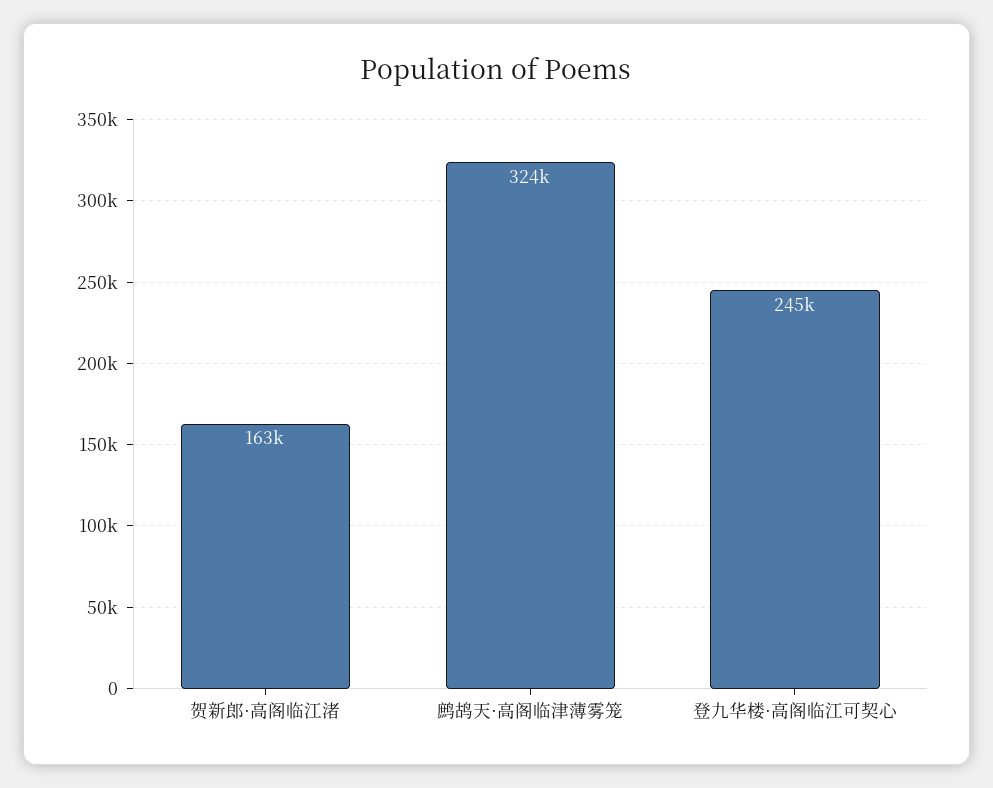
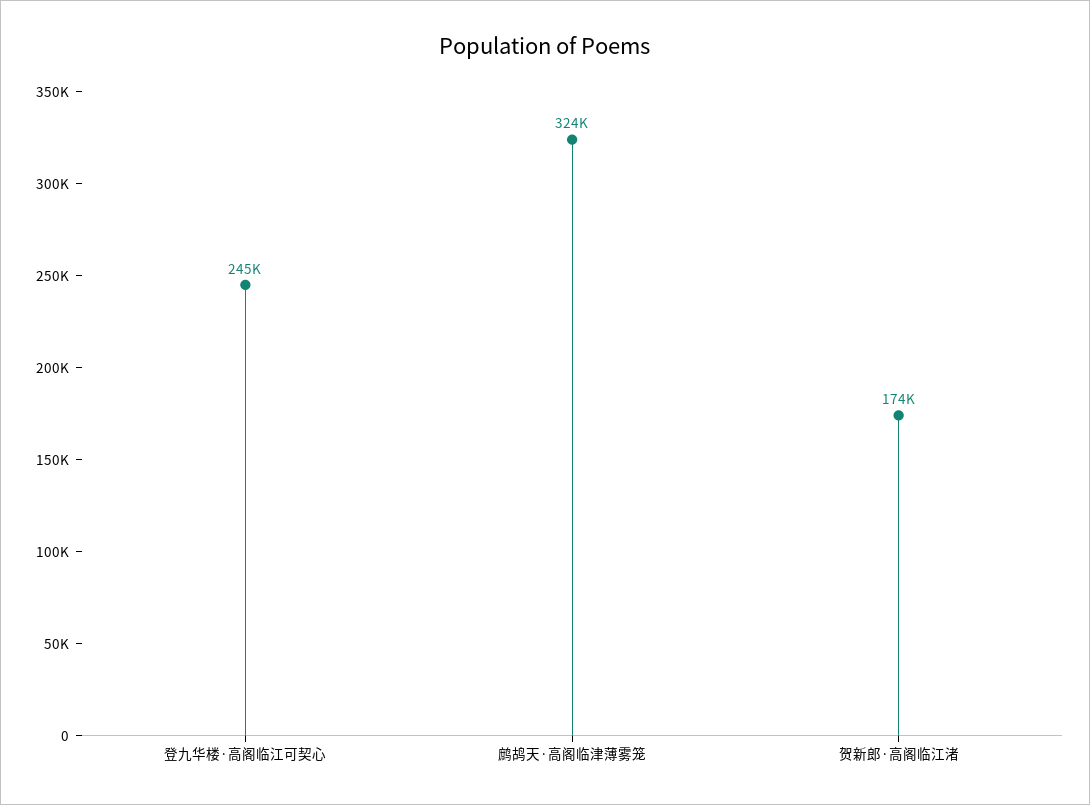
  {
-   "贺新郎·高阁临江渚": 163000,
+   "贺新郎·高阁临江渚": 174000,
    "鹧鸪天·高阁临津薄雾笼": 324000,
    "登九华楼·高阁临江可契心": 245000
  }

